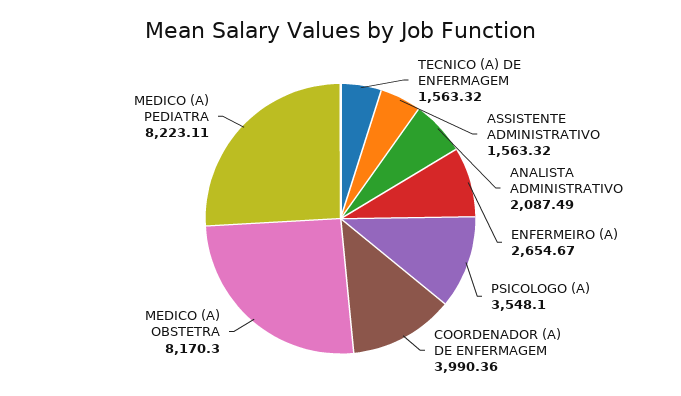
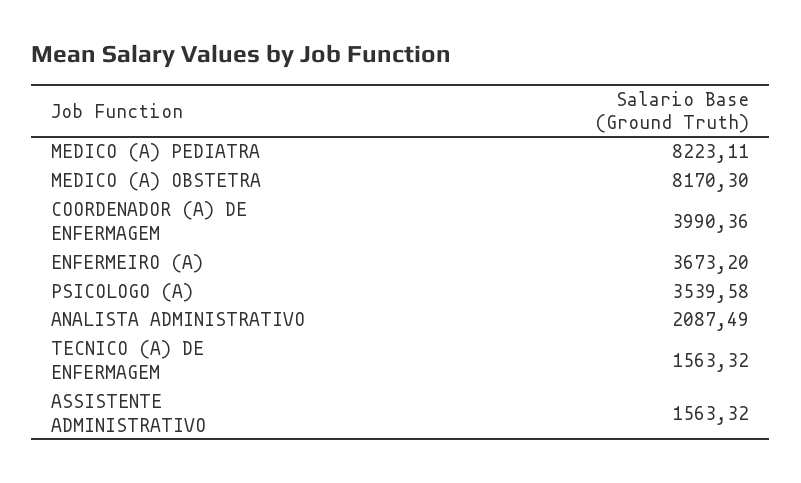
  {
    "TECNICO (A) DE ENFERMAGEM": 1563.32,
    "ASSISTENTE ADMINISTRATIVO": 1563.32,
    "ANALISTA ADMINISTRATIVO": 2087.49,
-   "ENFERMEIRO (A)": 2654.67,
+   "ENFERMEIRO (A)": 3673.2,
-   "PSICOLOGO (A)": 3548.1,
+   "PSICOLOGO (A)": 3539.58,
    "COORDENADOR (A) DE ENFERMAGEM": 3990.36,
    "MEDICO (A) OBSTETRA": 8170.3,
    "MEDICO (A) PEDIATRA": 8223.11
  }

